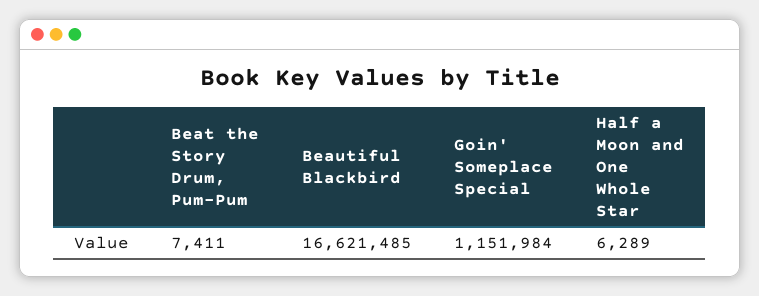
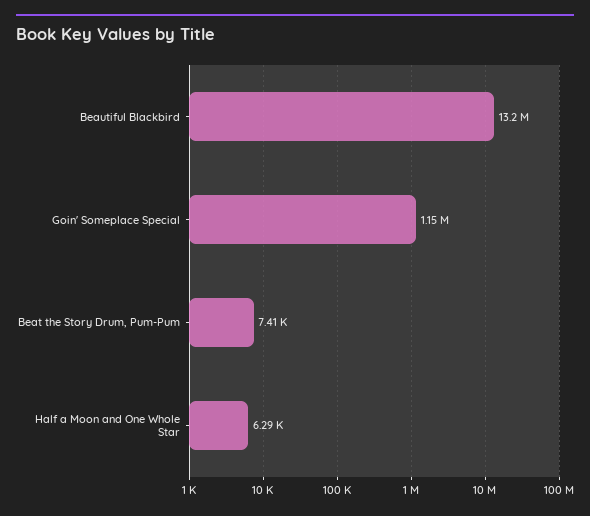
  {
    "Beat the Story Drum, Pum-Pum": 7411,
-   "Beautiful Blackbird": 16621485,
+   "Beautiful Blackbird": 13200000,
    "Goin' Someplace Special": 1151984,
    "Half a Moon and One Whole Star": 6289
  }

